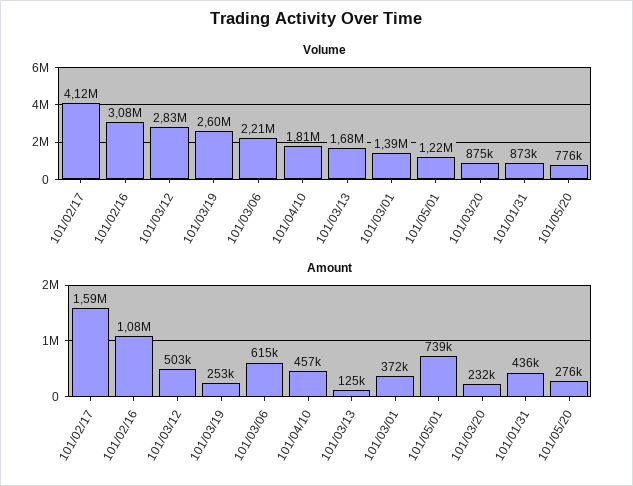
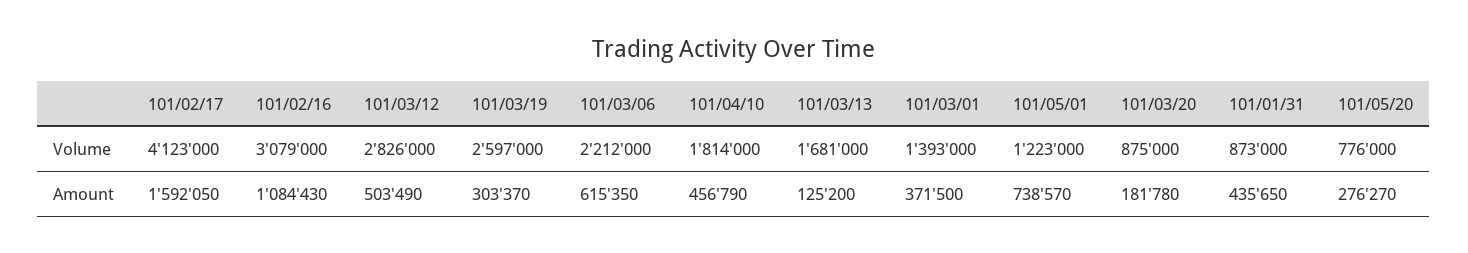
  {
    "Volume": {
      "101/02/17": 4123000,
      "101/02/16": 3079000,
      "101/03/12": 2826000,
      "101/03/19": 2597000,
      "101/03/06": 2212000,
      "101/04/10": 1814000,
      "101/03/13": 1681000,
      "101/03/01": 1393000,
      "101/05/01": 1223000,
      "101/03/20": 875000,
      "101/01/31": 873000,
      "101/05/20": 776000
    },
    "Amount": {
      "101/02/17": 1592050,
      "101/02/16": 1084430,
      "101/03/12": 503490,
-     "101/03/19": 253000,
+     "101/03/19": 303370,
      "101/03/06": 615350,
      "101/04/10": 456790,
      "101/03/13": 125200,
      "101/03/01": 371500,
      "101/05/01": 738570,
-     "101/03/20": 232000,
+     "101/03/20": 181780,
      "101/01/31": 435650,
      "101/05/20": 276270
    }
  }

